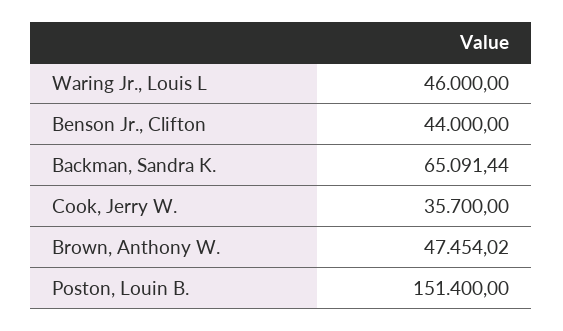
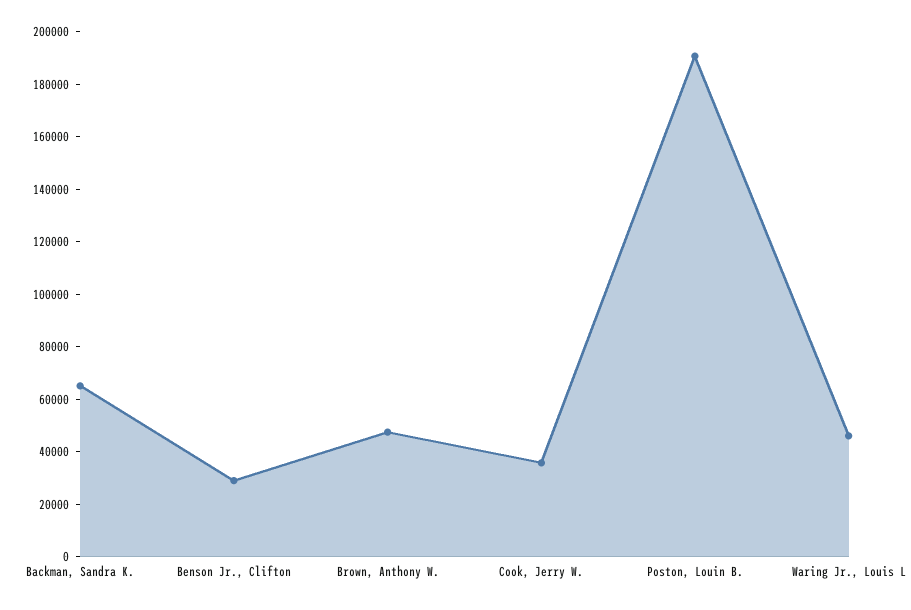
  {
    "Waring Jr., Louis L": 46000,
-   "Benson Jr., Clifton": 44000,
+   "Benson Jr., Clifton": 30000,
    "Backman, Sandra K.": 65091.44,
    "Cook, Jerry W.": 35700,
    "Brown, Anthony W.": 47454.02,
-   "Poston, Louin B.": 151400
+   "Poston, Louin B.": 190000
  }

